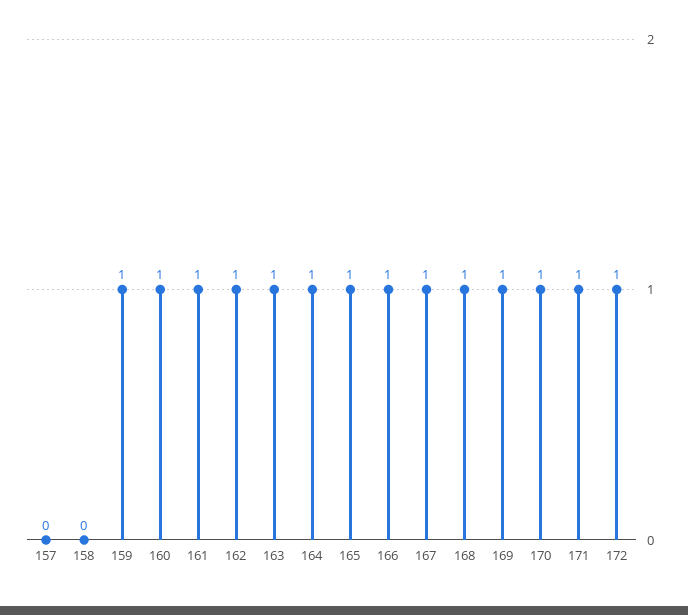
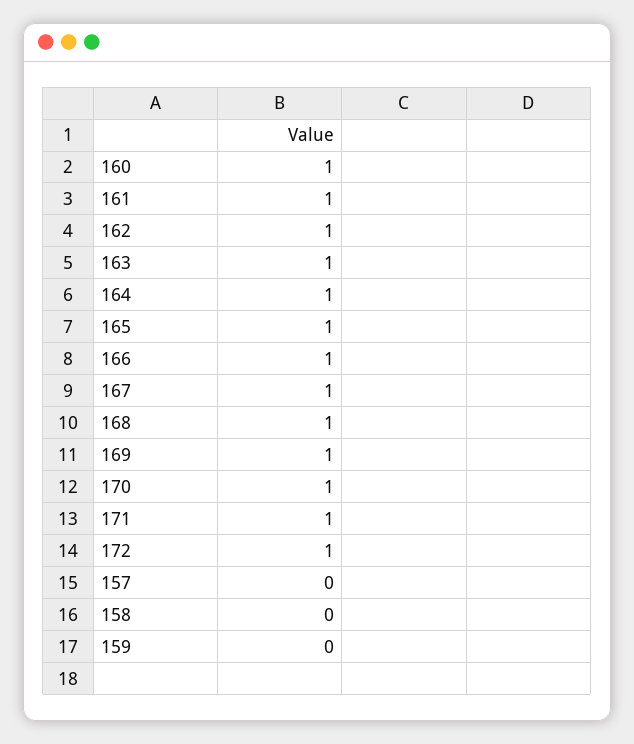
  {
    "157": 0,
    "158": 0,
-   "159": 1,
+   "159": 0,
    "160": 1,
    "161": 1,
    "162": 1,
    "163": 1,
    "164": 1,
    "165": 1,
    "166": 1,
    "167": 1,
    "168": 1,
    "169": 1,
    "170": 1,
    "171": 1,
    "172": 1
  }

